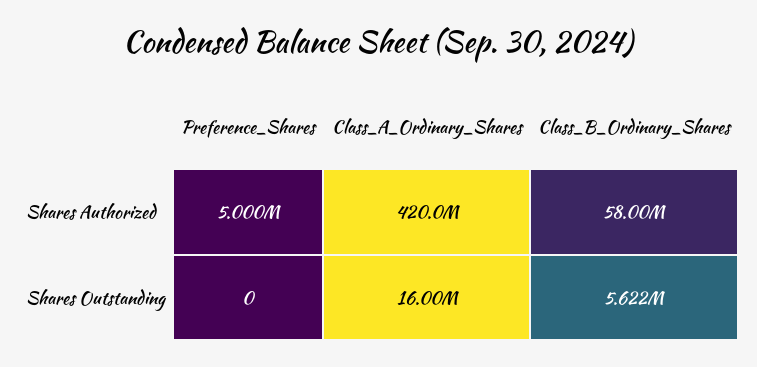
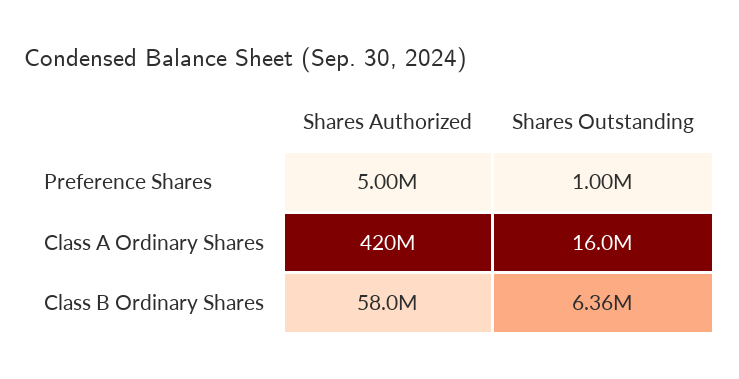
  {
    "Preference_Shares": {
      "Shares Authorized": 5000000,
-     "Shares Outstanding": 0
+     "Shares Outstanding": 1000000
    },
    "Class_A_Ordinary_Shares": {
      "Shares Authorized": 420000000,
      "Shares Outstanding": 16000000
    },
    "Class_B_Ordinary_Shares": {
      "Shares Authorized": 58000000,
-     "Shares Outstanding": 5622000
+     "Shares Outstanding": 6360000
    }
  }

